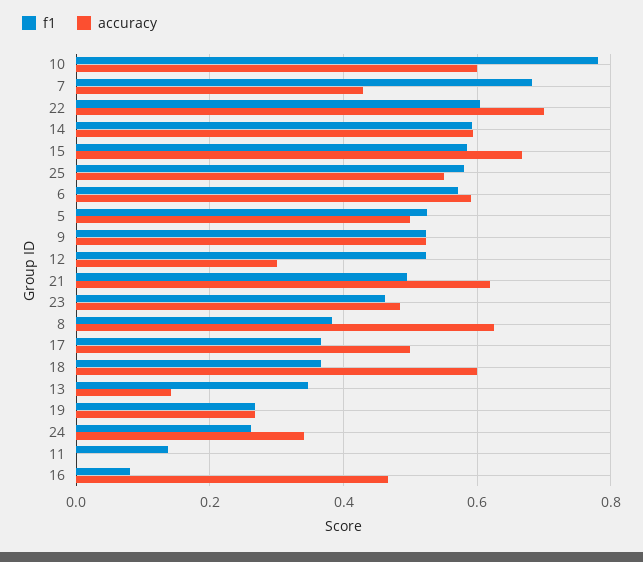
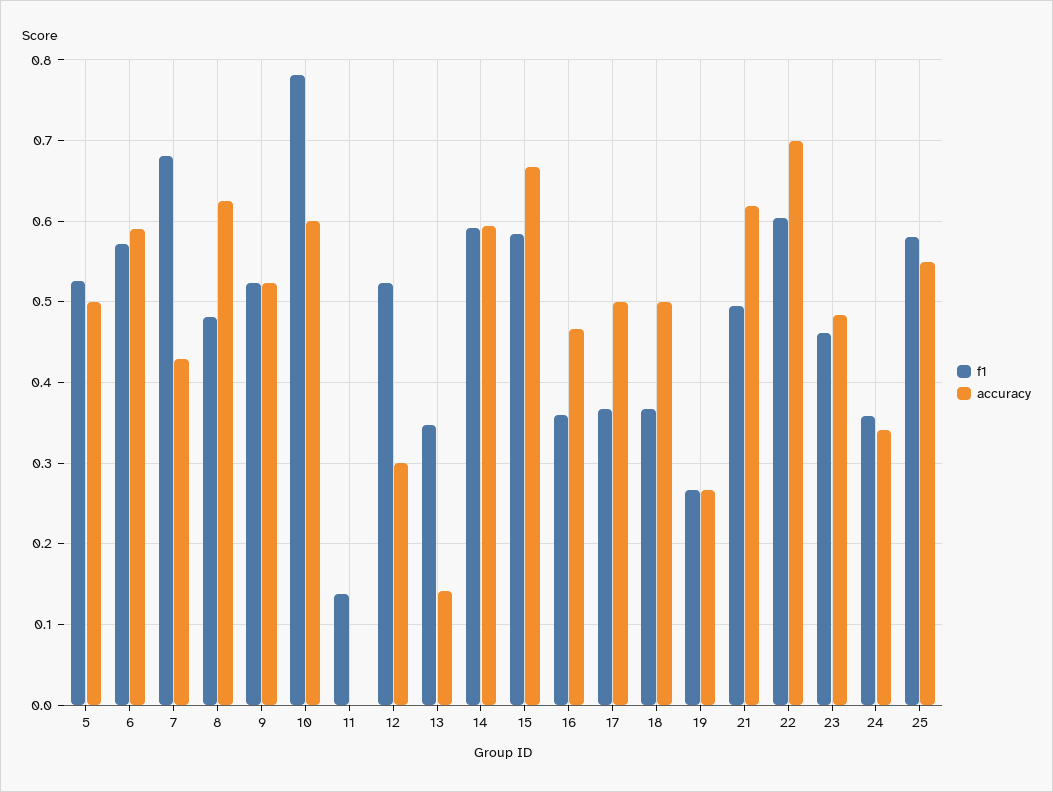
  {
    "f1": {
      "10": 0.78,
      "7": 0.68,
      "22": 0.6,
      "14": 0.59,
      "15": 0.58,
      "25": 0.58,
      "6": 0.57,
      "5": 0.53,
      "9": 0.52,
      "12": 0.52,
      "21": 0.49,
      "23": 0.46,
-     "8": 0.38,
+     "8": 0.48,
      "17": 0.37,
      "18": 0.37,
      "13": 0.35,
      "19": 0.27,
-     "24": 0.26,
+     "24": 0.36,
      "11": 0.14,
-     "16": 0.08
+     "16": 0.36
    },
    "accuracy": {
      "10": 0.6,
      "7": 0.43,
      "22": 0.7,
      "14": 0.59,
      "15": 0.67,
      "25": 0.55,
      "6": 0.59,
      "5": 0.5,
      "9": 0.52,
      "12": 0.3,
      "21": 0.62,
      "23": 0.48,
      "8": 0.63,
      "17": 0.5,
-     "18": 0.6,
+     "18": 0.5,
      "13": 0.14,
      "19": 0.27,
      "24": 0.34,
      "11": 0,
      "16": 0.47
    }
  }

